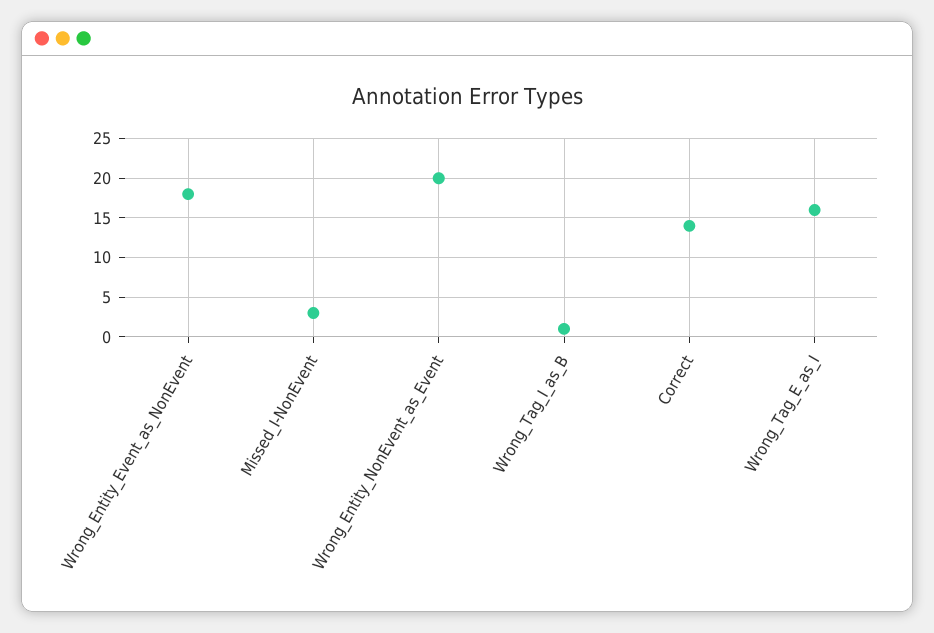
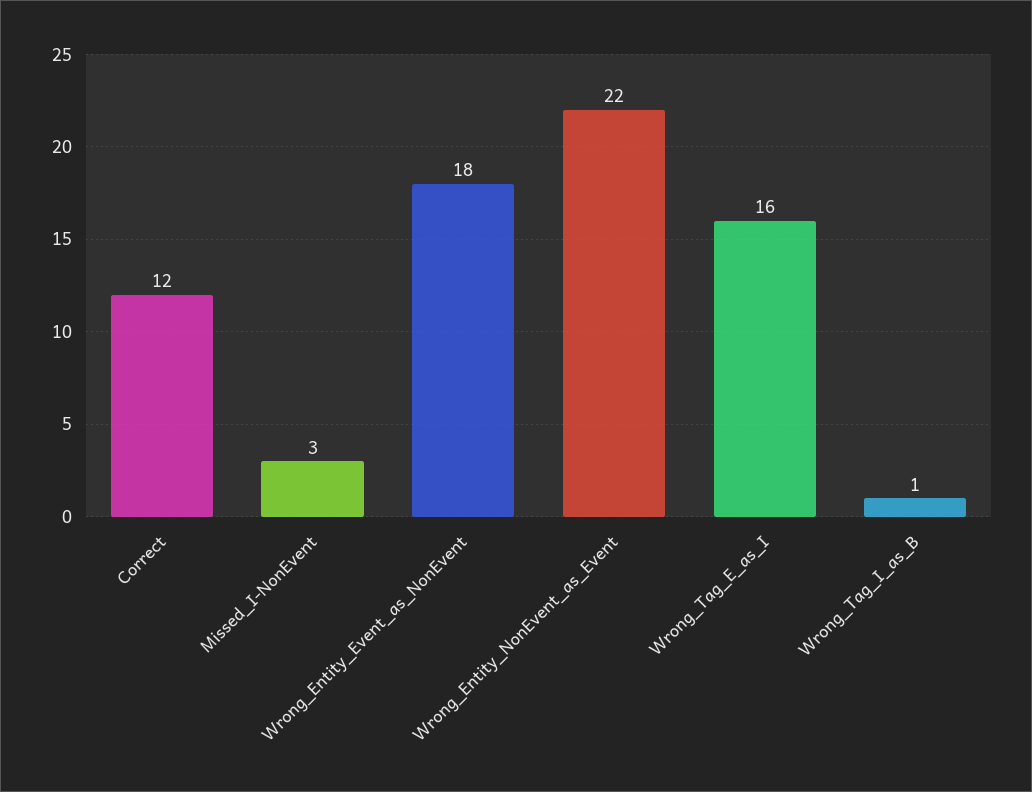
  {
    "Wrong_Entity_Event_as_NonEvent": 18,
    "Missed_I-NonEvent": 3,
-   "Wrong_Entity_NonEvent_as_Event": 20,
+   "Wrong_Entity_NonEvent_as_Event": 22,
    "Wrong_Tag_I_as_B": 1,
-   "Correct": 14,
+   "Correct": 12,
    "Wrong_Tag_E_as_I": 16
  }

